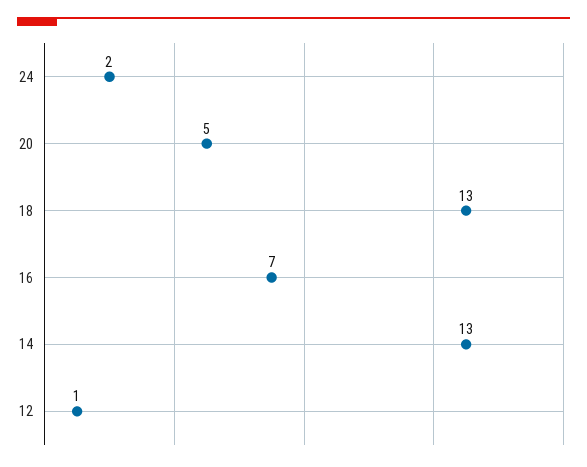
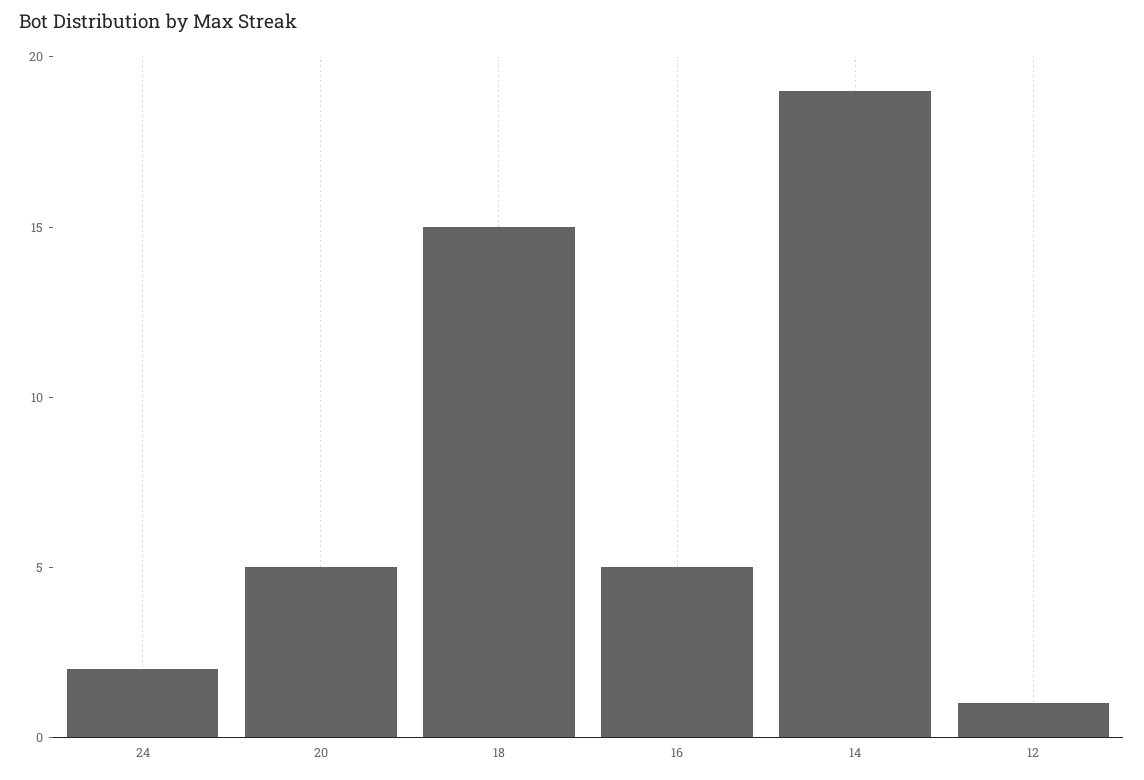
  {
    "24": 2,
    "20": 5,
-   "18": 13,
+   "18": 15,
-   "16": 7,
+   "16": 5,
-   "14": 13,
+   "14": 19,
    "12": 1
  }

